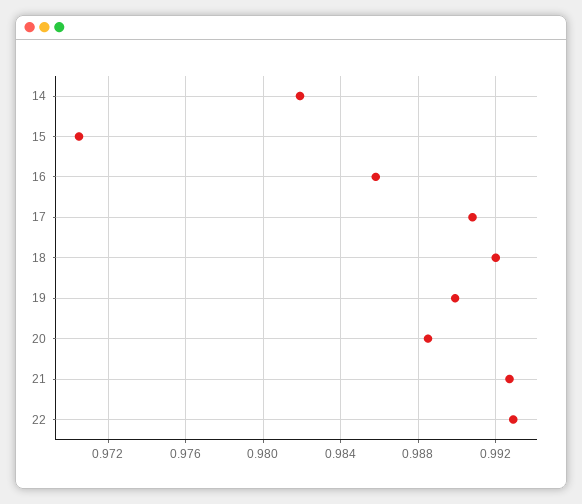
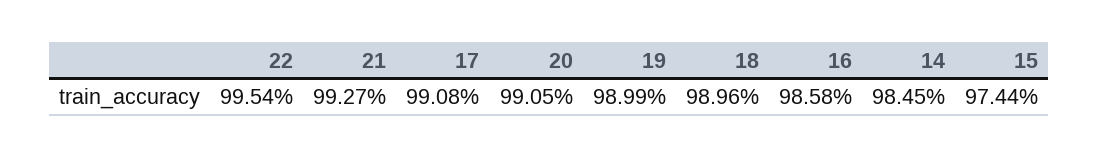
  {
-   "14": 0.982,
+   "14": 0.9845,
-   "15": 0.9705,
+   "15": 0.9744,
    "16": 0.9858,
    "17": 0.9908,
-   "18": 0.992,
+   "18": 0.9896,
    "19": 0.9899,
-   "20": 0.9885,
+   "20": 0.9905,
    "21": 0.9927,
-   "22": 0.993
+   "22": 0.9954
  }

